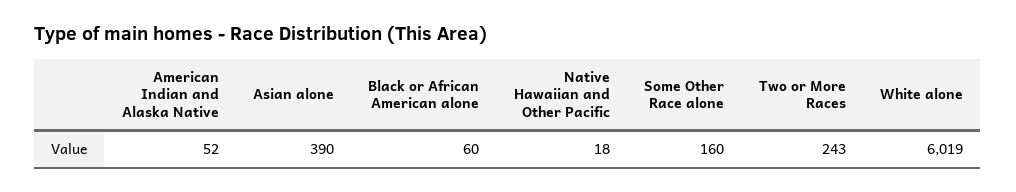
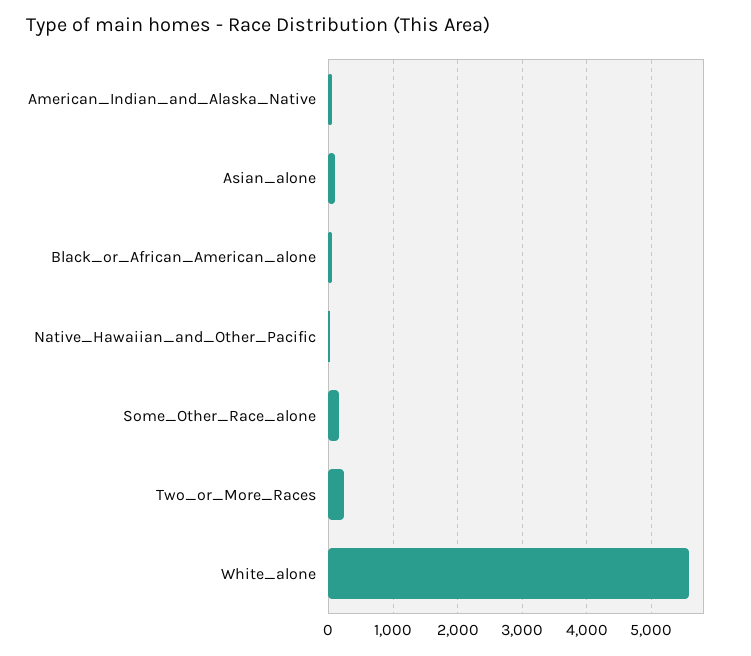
  {
    "American Indian and Alaska Native": 52,
-   "Asian alone": 390,
+   "Asian alone": 100,
    "Black or African American alone": 60,
    "Native Hawaiian and Other Pacific": 18,
    "Some Other Race alone": 160,
    "Two or More Races": 243,
-   "White alone": 6019
+   "White alone": 5600
  }

